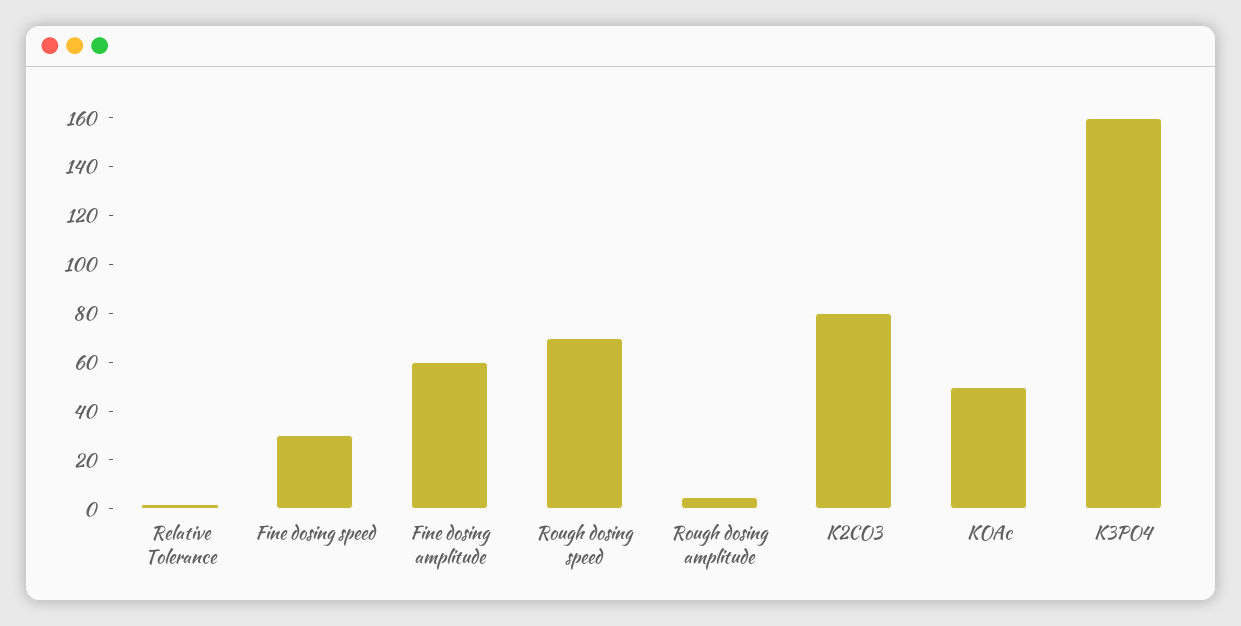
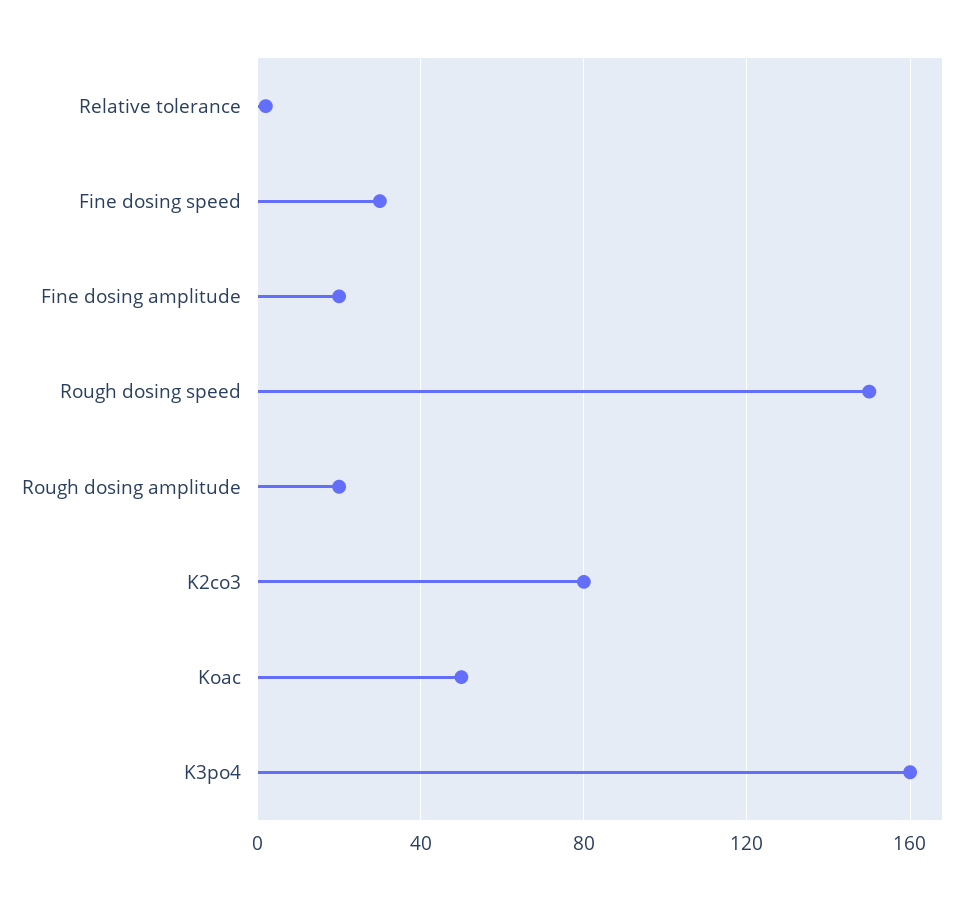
  {
    "Relative Tolerance": 0,
    "Fine dosing speed": 30,
-   "Fine dosing amplitude": 60,
+   "Fine dosing amplitude": 20,
-   "Rough dosing speed": 70,
+   "Rough dosing speed": 150,
-   "Rough dosing amplitude": 5,
+   "Rough dosing amplitude": 20,
    "K2CO3": 80,
    "KOAc": 50,
    "K3PO4": 160
  }

